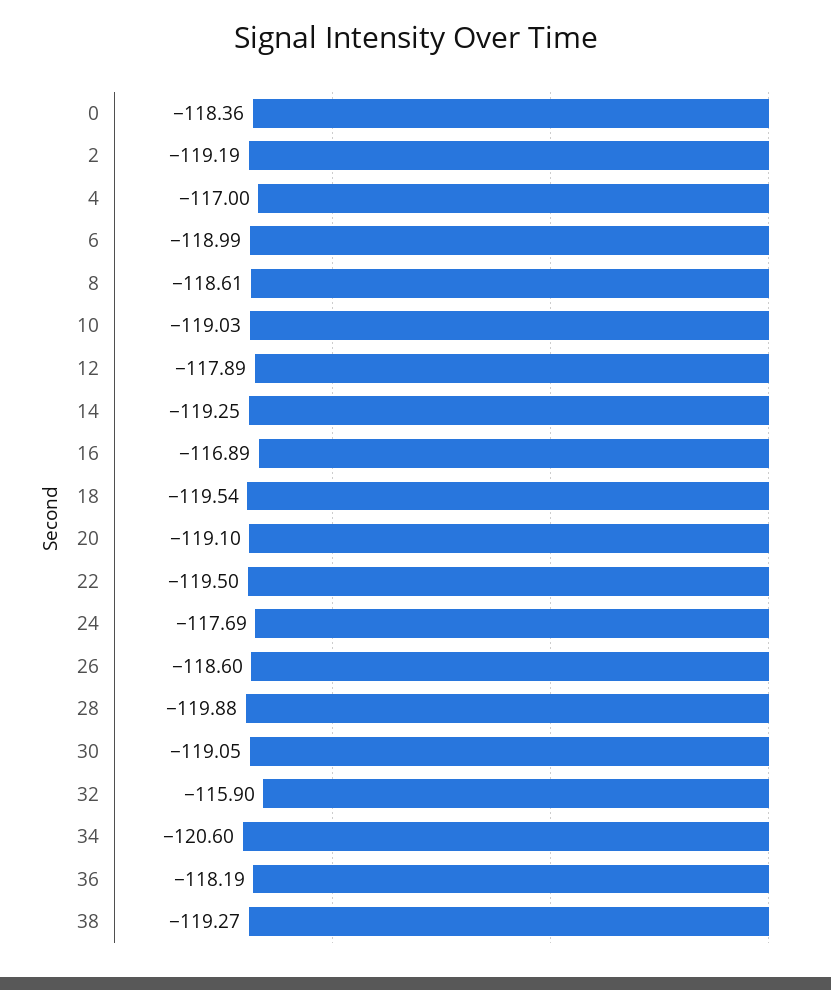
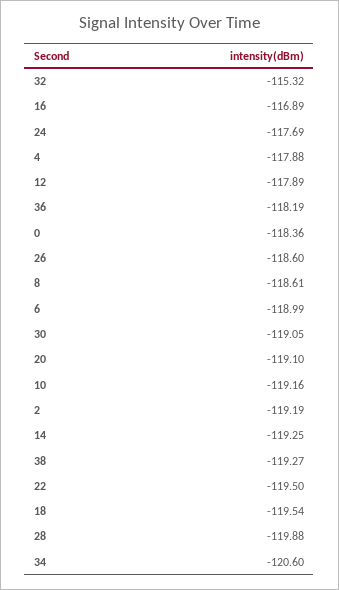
  {
    "0": -118.36,
    "2": -119.19,
-   "4": -117,
+   "4": -117.88,
    "6": -118.99,
    "8": -118.61,
-   "10": -119.03,
+   "10": -119.16,
    "12": -117.89,
    "14": -119.25,
    "16": -116.89,
    "18": -119.54,
    "20": -119.1,
    "22": -119.5,
    "24": -117.69,
    "26": -118.6,
    "28": -119.88,
    "30": -119.05,
-   "32": -115.9,
+   "32": -115.32,
    "34": -120.6,
    "36": -118.19,
    "38": -119.27
  }

